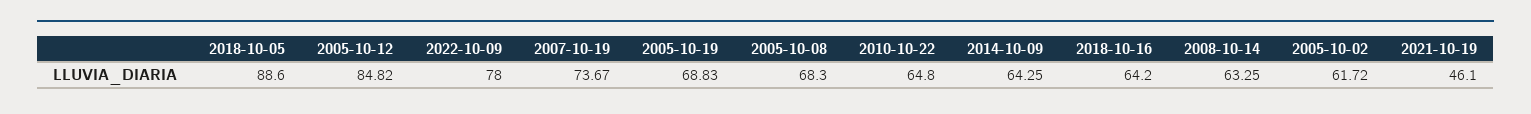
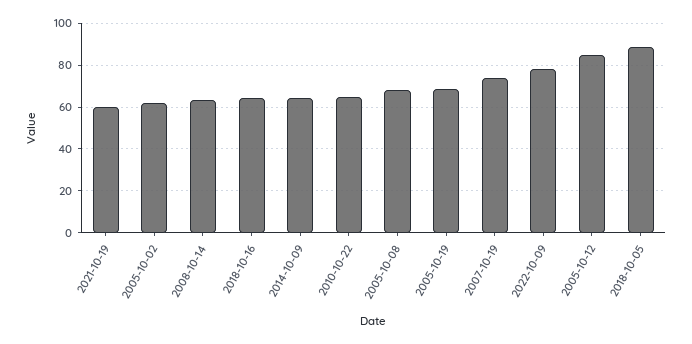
  {
    "2018-10-05": 88.6,
    "2005-10-12": 84.82,
    "2022-10-09": 78,
    "2007-10-19": 73.67,
    "2005-10-19": 68.83,
    "2005-10-08": 68.3,
    "2010-10-22": 64.8,
    "2014-10-09": 64.25,
    "2018-10-16": 64.2,
    "2008-10-14": 63.25,
    "2005-10-02": 61.72,
-   "2021-10-19": 46.1
+   "2021-10-19": 60
  }

